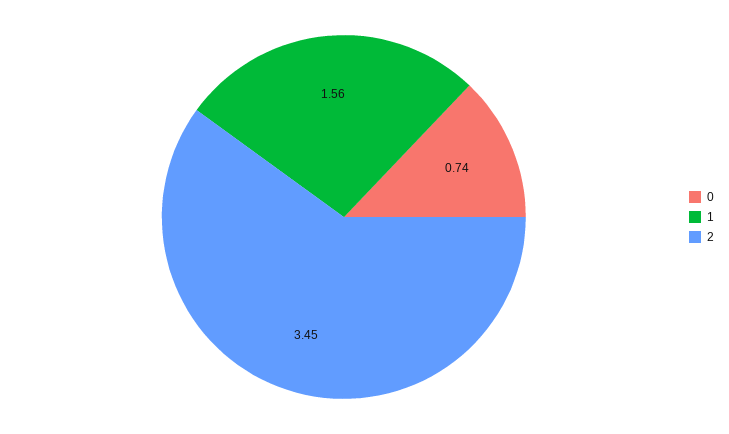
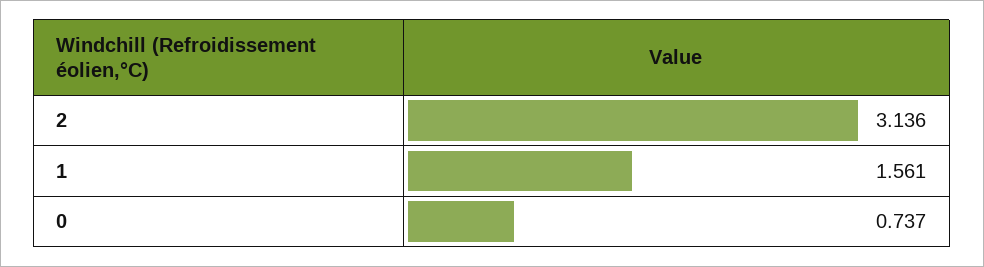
  {
    "0": 0.737,
    "1": 1.561,
-   "2": 3.45
+   "2": 3.136
  }

